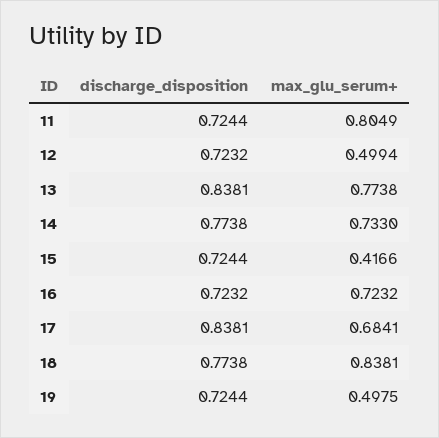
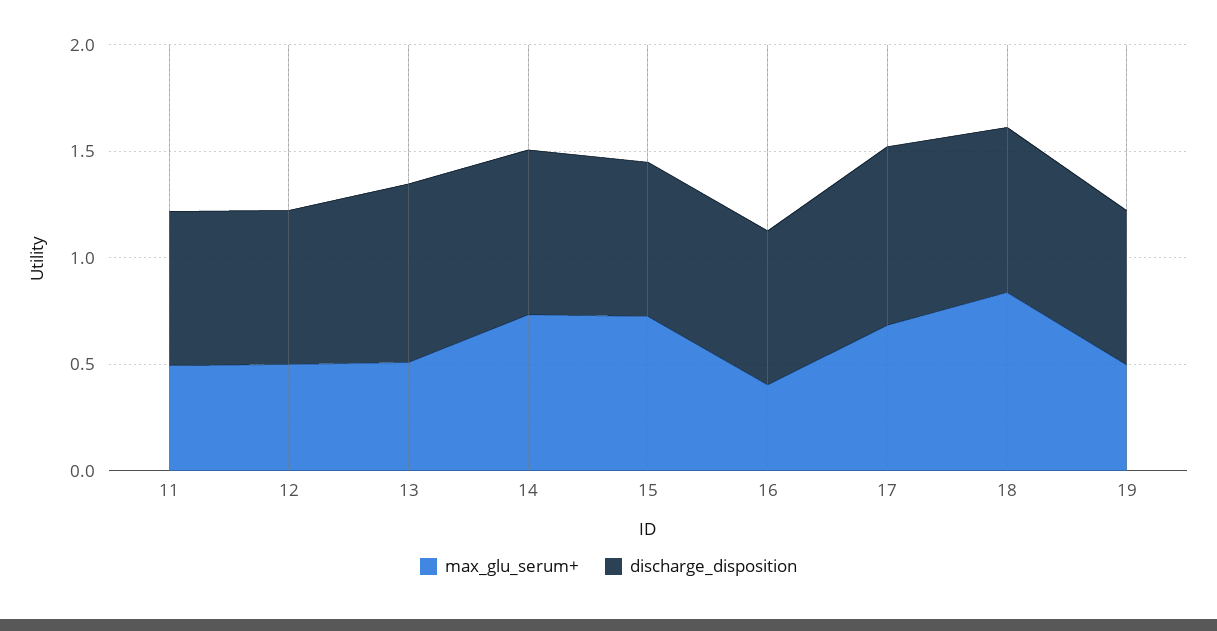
  {
    "discharge_disposition": {
      "11": 0.7244,
      "12": 0.7232,
      "13": 0.8381,
      "14": 0.7738,
      "15": 0.7244,
      "16": 0.7232,
      "17": 0.8381,
      "18": 0.7738,
      "19": 0.7244
    },
    "max_glu_serum+": {
-     "11": 0.8049,
+     "11": 0.5,
      "12": 0.4994,
-     "13": 0.7738,
+     "13": 0.5,
      "14": 0.733,
-     "15": 0.4166,
+     "15": 0.7,
-     "16": 0.7232,
+     "16": 0.4,
      "17": 0.6841,
      "18": 0.8381,
      "19": 0.4975
    }
  }

